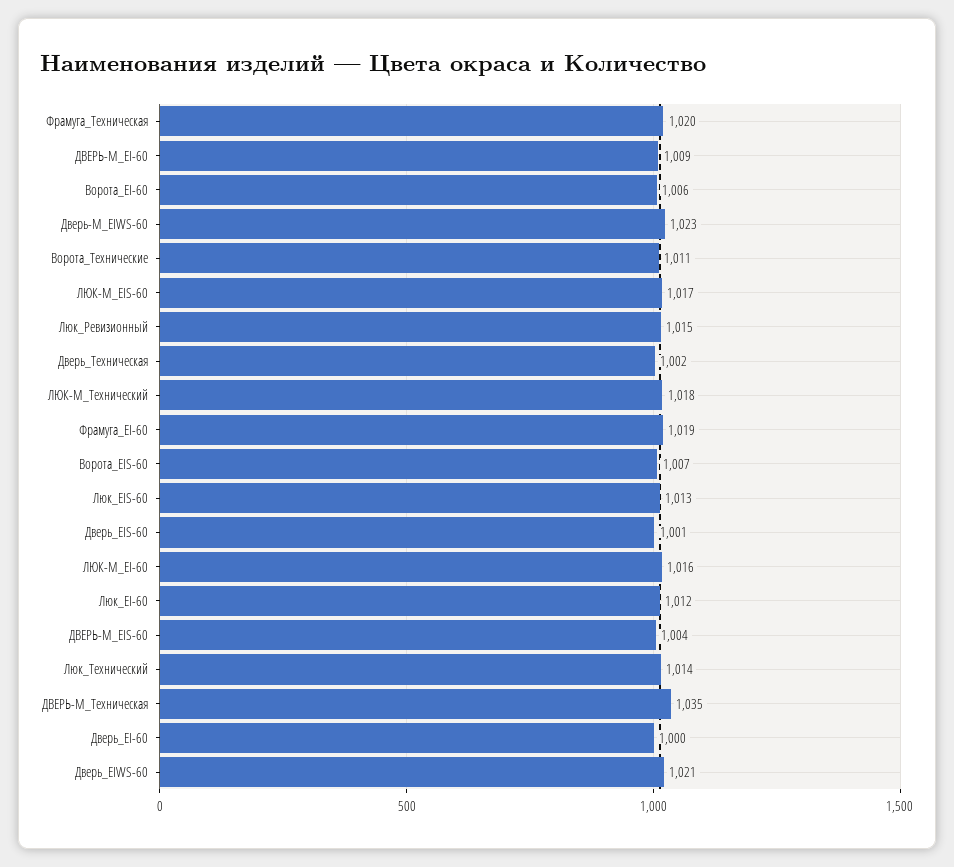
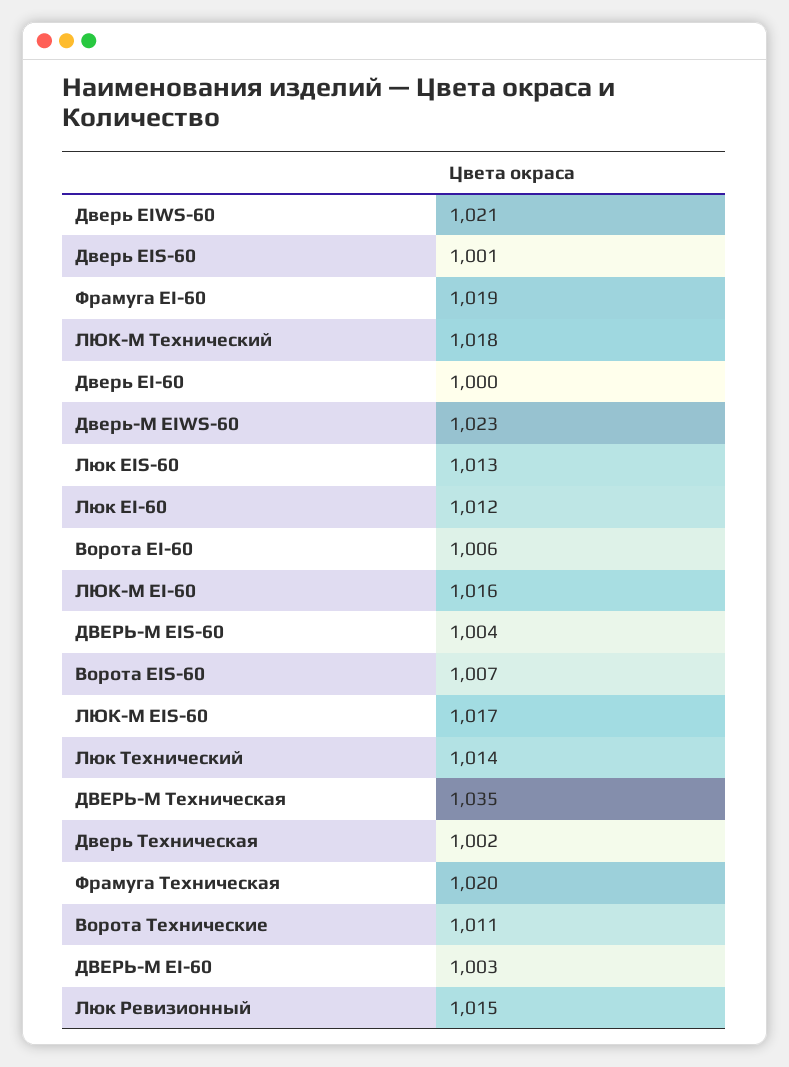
  {
    "Фрамуга_Техническая": 1020,
-   "ДВЕРЬ-М_EI-60": 1009,
+   "ДВЕРЬ-М_EI-60": 1003,
    "Ворота_EI-60": 1006,
    "Дверь-М_EIWS-60": 1023,
    "Ворота_Технические": 1011,
    "ЛЮК-М_EIS-60": 1017,
    "Люк_Ревизионный": 1015,
    "Дверь_Техническая": 1002,
    "ЛЮК-М_Технический": 1018,
    "Фрамуга_EI-60": 1019,
    "Ворота_EIS-60": 1007,
    "Люк_EIS-60": 1013,
    "Дверь_EIS-60": 1001,
    "ЛЮК-М_EI-60": 1016,
    "Люк_EI-60": 1012,
    "ДВЕРЬ-М_EIS-60": 1004,
    "Люк_Технический": 1014,
    "ДВЕРЬ-М_Техническая": 1035,
    "Дверь_EI-60": 1000,
    "Дверь_EIWS-60": 1021
  }

